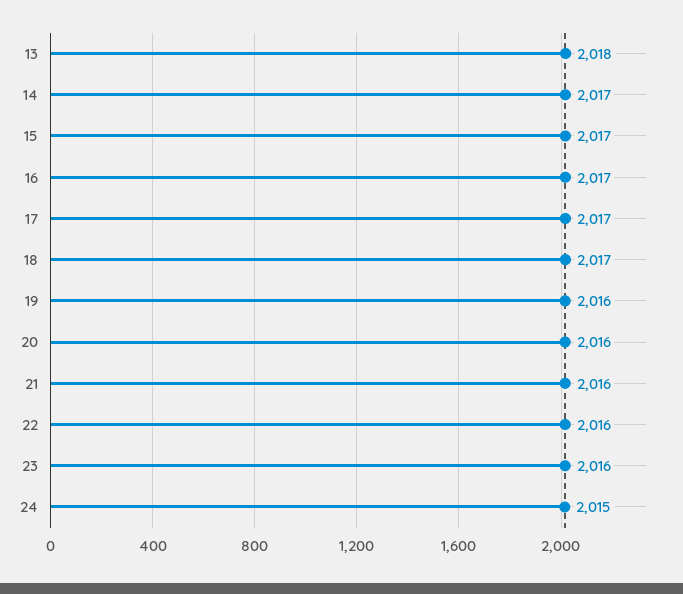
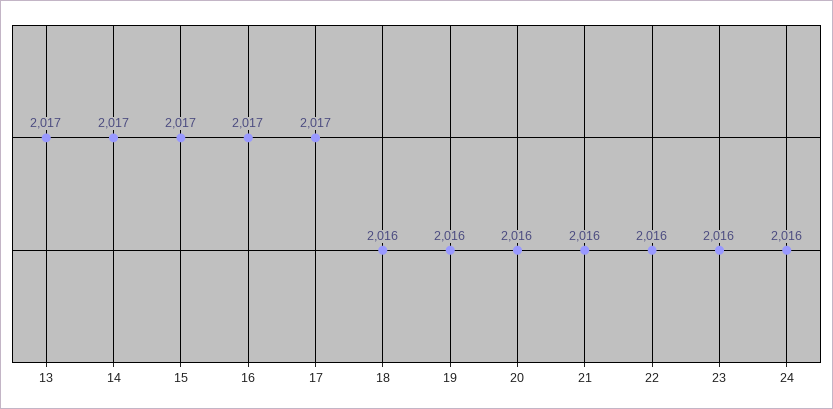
  {
-   "13": 2018,
+   "13": 2017,
    "14": 2017,
    "15": 2017,
    "16": 2017,
    "17": 2017,
-   "18": 2017,
+   "18": 2016,
    "19": 2016,
    "20": 2016,
    "21": 2016,
    "22": 2016,
    "23": 2016,
-   "24": 2015
+   "24": 2016
  }

